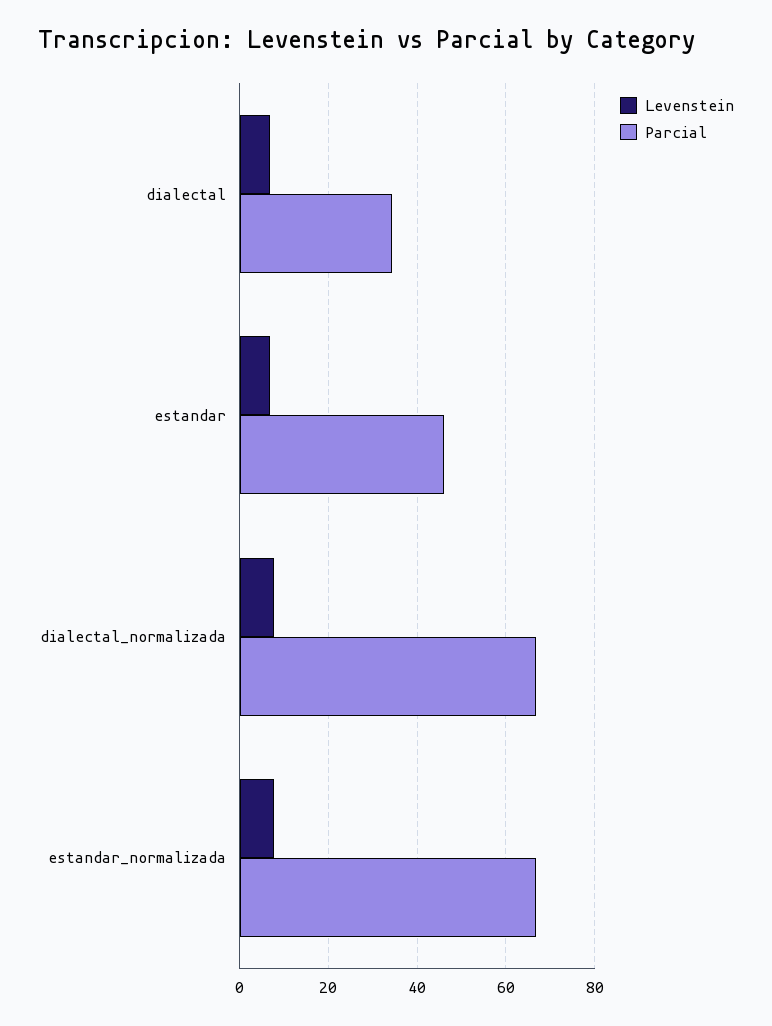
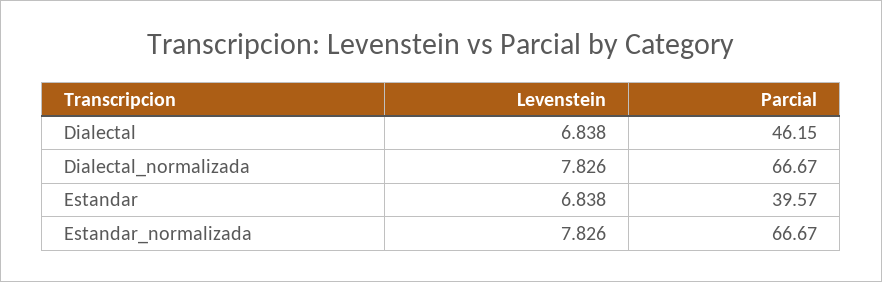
  {
    "Levenstein": {
      "dialectal": 6.838,
      "estandar": 6.838,
      "dialectal_normalizada": 7.826,
      "estandar_normalizada": 7.826
    },
    "Parcial": {
-     "dialectal": 34,
+     "dialectal": 46.15,
-     "estandar": 46,
+     "estandar": 39.57,
      "dialectal_normalizada": 66.67,
      "estandar_normalizada": 66.67
    }
  }

